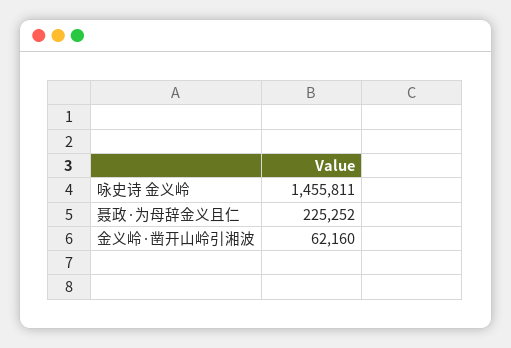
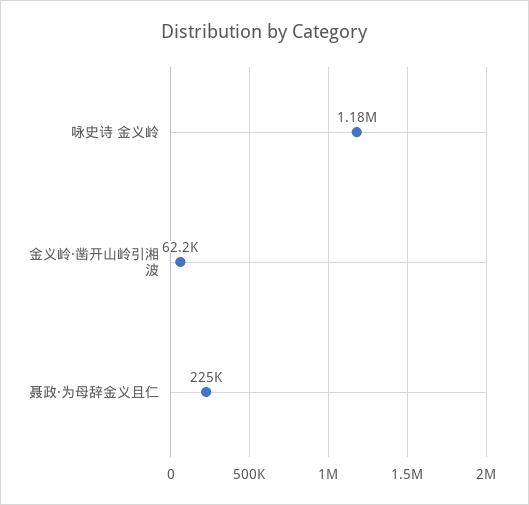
  {
-   "咏史诗 金义岭": 1455811,
+   "咏史诗 金义岭": 1180000,
    "聂政·为母辞金义且仁": 225252,
    "金义岭·凿开山岭引湘波": 62160
  }

